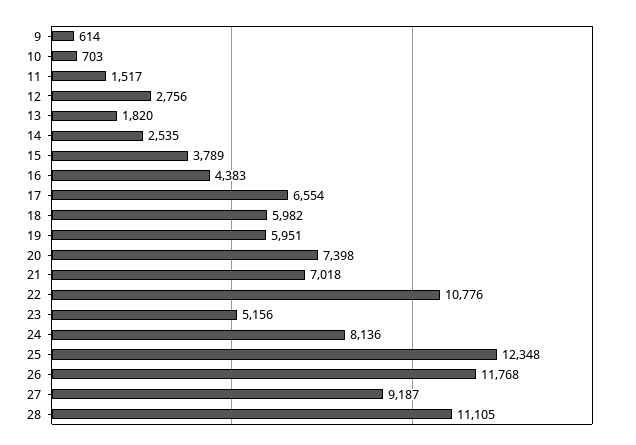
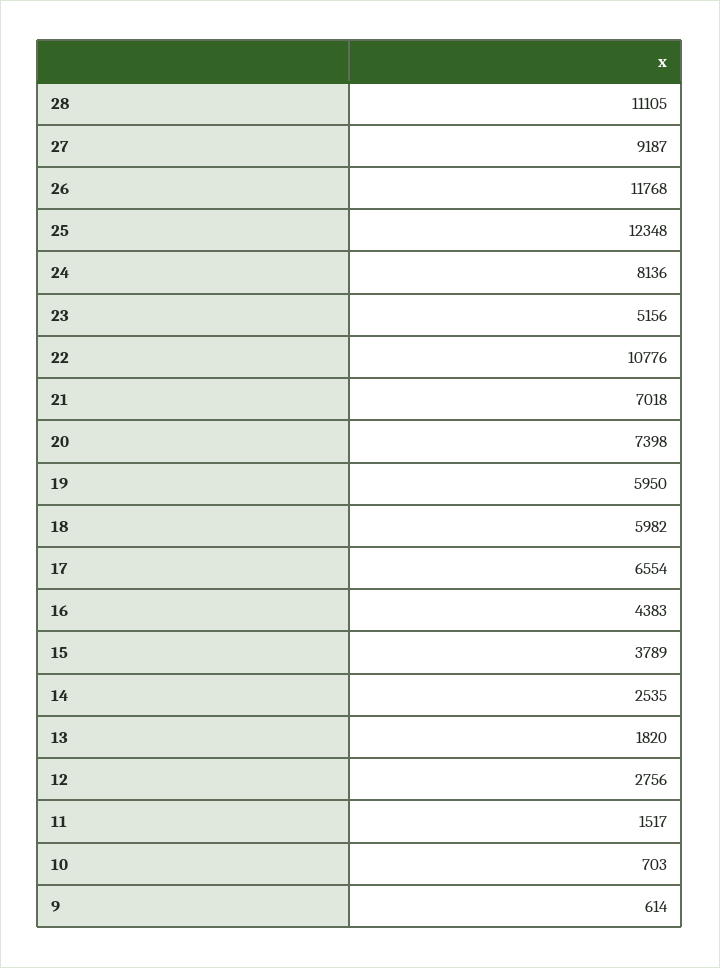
  {
    "9": 614,
    "10": 703,
    "11": 1517,
    "12": 2756,
    "13": 1820,
    "14": 2535,
    "15": 3789,
    "16": 4383,
    "17": 6554,
    "18": 5982,
-   "19": 5951,
+   "19": 5950,
    "20": 7398,
    "21": 7018,
    "22": 10776,
    "23": 5156,
    "24": 8136,
    "25": 12348,
    "26": 11768,
    "27": 9187,
    "28": 11105
  }

